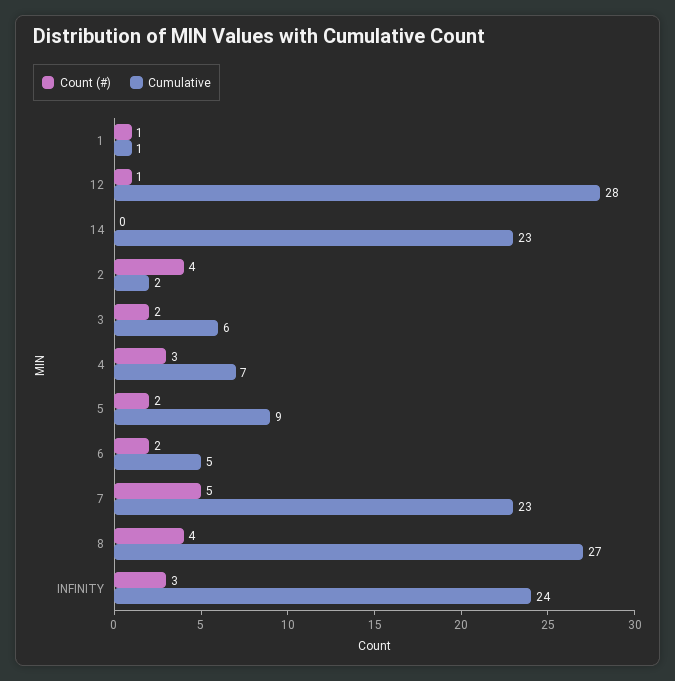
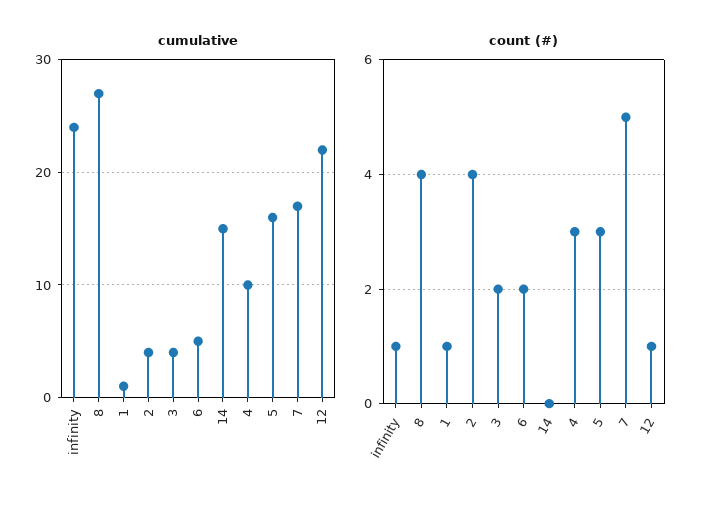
  {
    "Count (#)": {
      "1": 1,
      "12": 1,
      "14": 0,
      "2": 4,
      "3": 2,
      "4": 3,
-     "5": 2,
+     "5": 3,
      "6": 2,
      "7": 5,
      "8": 4,
-     "INFINITY": 3
+     "INFINITY": 1
    },
    "Cumulative": {
      "1": 1,
-     "12": 28,
+     "12": 22,
-     "14": 23,
+     "14": 15,
-     "2": 2,
+     "2": 4,
-     "3": 6,
+     "3": 4,
-     "4": 7,
+     "4": 10,
-     "5": 9,
+     "5": 16,
      "6": 5,
-     "7": 23,
+     "7": 17,
      "8": 27,
      "INFINITY": 24
    }
  }

